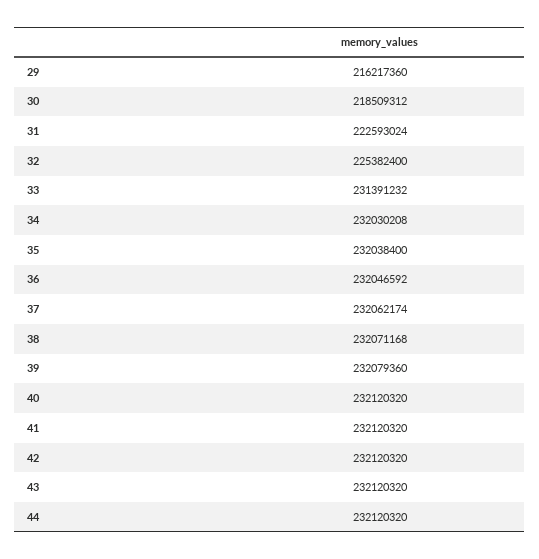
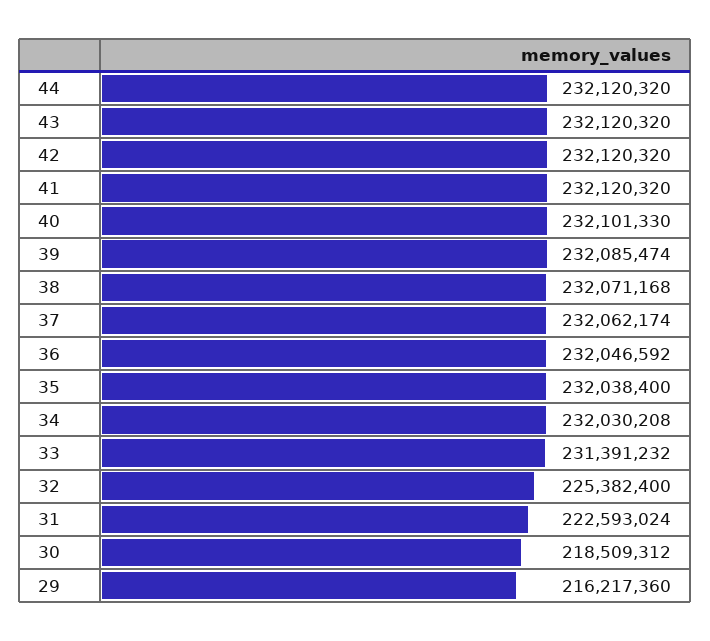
  {
    "29": 216217360,
    "30": 218509312,
    "31": 222593024,
    "32": 225382400,
    "33": 231391232,
    "34": 232030208,
    "35": 232038400,
    "36": 232046592,
    "37": 232062174,
    "38": 232071168,
-   "39": 232079360,
+   "39": 232085474,
-   "40": 232120320,
+   "40": 232101330,
    "41": 232120320,
    "42": 232120320,
    "43": 232120320,
    "44": 232120320
  }

